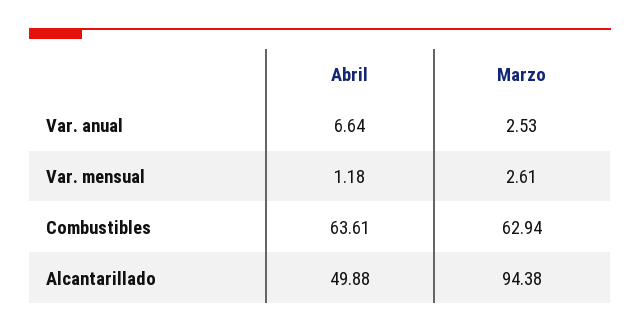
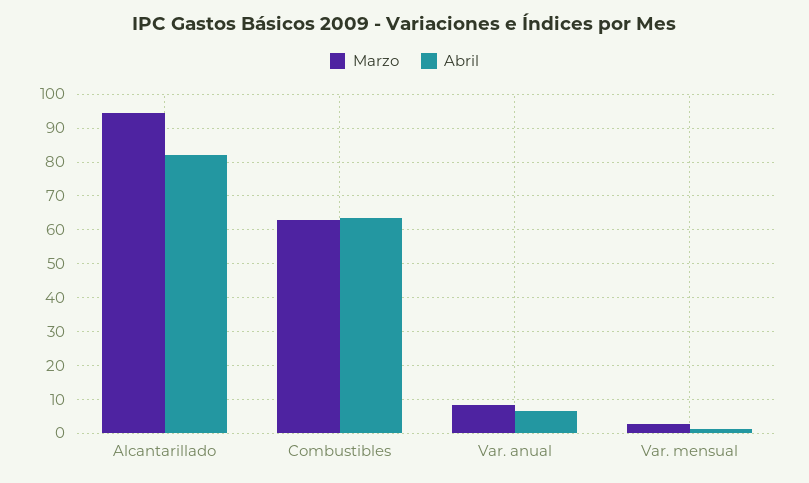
  {
    "Abril": {
      "Var. anual": 6.64,
      "Var. mensual": 1.18,
      "Combustibles": 63.61,
-     "Alcantarillado": 49.88
+     "Alcantarillado": 82
    },
    "Marzo": {
-     "Var. anual": 2.53,
+     "Var. anual": 8,
      "Var. mensual": 2.61,
      "Combustibles": 62.94,
      "Alcantarillado": 94.38
    }
  }

